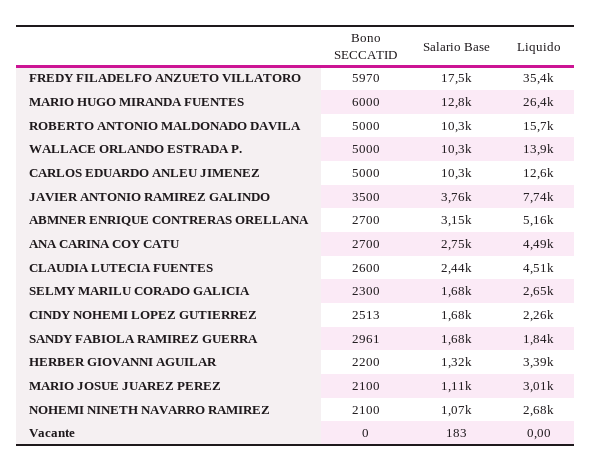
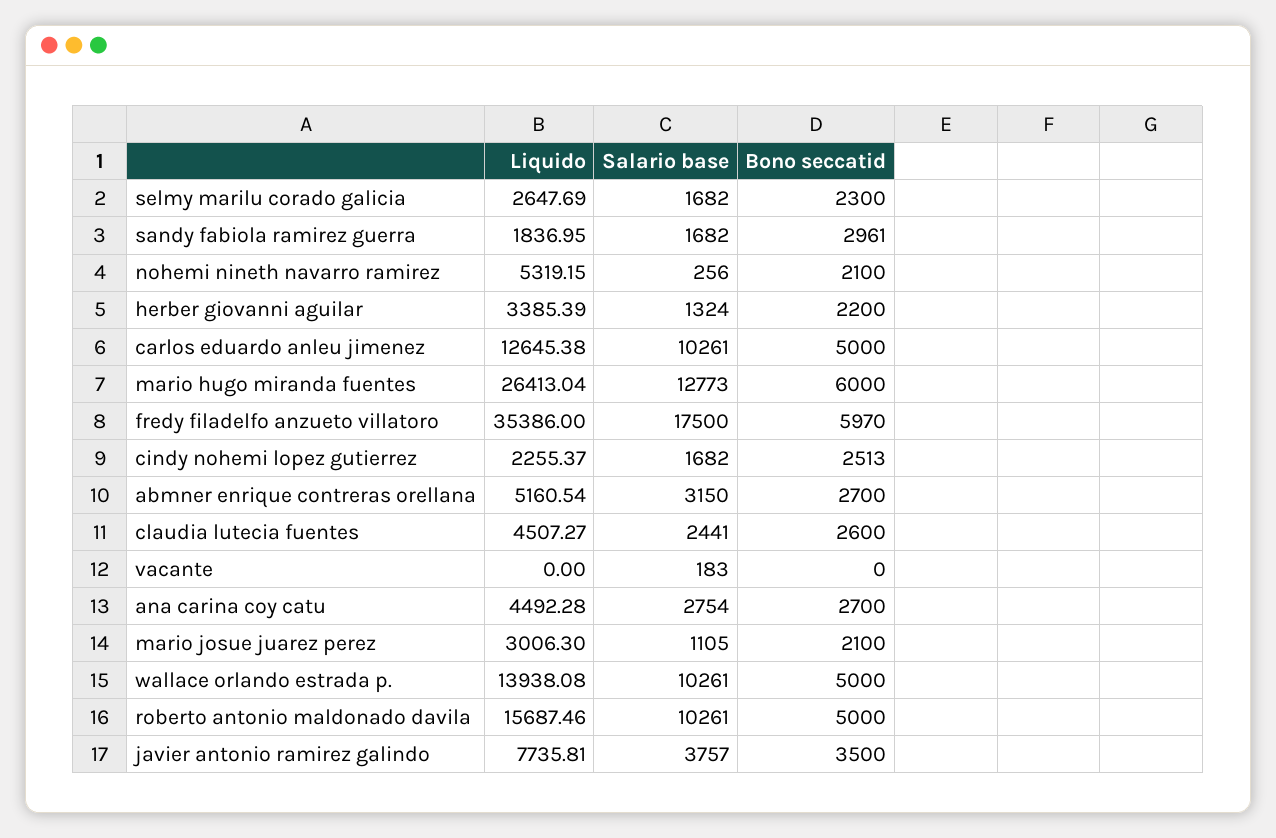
  {
    "Bono SECCATID": {
      "FREDY FILADELFO ANZUETO VILLATORO": 5970,
      "MARIO HUGO MIRANDA FUENTES": 6000,
      "ROBERTO ANTONIO MALDONADO DAVILA": 5000,
      "WALLACE ORLANDO ESTRADA P.": 5000,
      "CARLOS EDUARDO ANLEU JIMENEZ": 5000,
      "JAVIER ANTONIO RAMIREZ GALINDO": 3500,
      "ABMNER ENRIQUE CONTRERAS ORELLANA": 2700,
      "ANA CARINA COY CATU": 2700,
      "CLAUDIA LUTECIA FUENTES": 2600,
      "SELMY MARILU CORADO GALICIA": 2300,
      "CINDY NOHEMI LOPEZ GUTIERREZ": 2513,
      "SANDY FABIOLA RAMIREZ GUERRA": 2961,
      "HERBER GIOVANNI AGUILAR": 2200,
      "MARIO JOSUE JUAREZ PEREZ": 2100,
      "NOHEMI NINETH NAVARRO RAMIREZ": 2100,
      "Vacante": 0
    },
    "Salario Base": {
      "FREDY FILADELFO ANZUETO VILLATORO": 17500,
      "MARIO HUGO MIRANDA FUENTES": 12773,
      "ROBERTO ANTONIO MALDONADO DAVILA": 10261,
      "WALLACE ORLANDO ESTRADA P.": 10261,
      "CARLOS EDUARDO ANLEU JIMENEZ": 10261,
      "JAVIER ANTONIO RAMIREZ GALINDO": 3757,
      "ABMNER ENRIQUE CONTRERAS ORELLANA": 3150,
      "ANA CARINA COY CATU": 2754,
      "CLAUDIA LUTECIA FUENTES": 2441,
      "SELMY MARILU CORADO GALICIA": 1682,
      "CINDY NOHEMI LOPEZ GUTIERREZ": 1682,
      "SANDY FABIOLA RAMIREZ GUERRA": 1682,
      "HERBER GIOVANNI AGUILAR": 1324,
      "MARIO JOSUE JUAREZ PEREZ": 1105,
-     "NOHEMI NINETH NAVARRO RAMIREZ": 1070,
+     "NOHEMI NINETH NAVARRO RAMIREZ": 256,
      "Vacante": 183
    },
    "Liquido": {
      "FREDY FILADELFO ANZUETO VILLATORO": 35386,
      "MARIO HUGO MIRANDA FUENTES": 26413.04,
      "ROBERTO ANTONIO MALDONADO DAVILA": 15687.46,
      "WALLACE ORLANDO ESTRADA P.": 13938.08,
      "CARLOS EDUARDO ANLEU JIMENEZ": 12645.38,
      "JAVIER ANTONIO RAMIREZ GALINDO": 7735.81,
      "ABMNER ENRIQUE CONTRERAS ORELLANA": 5160.54,
      "ANA CARINA COY CATU": 4492.28,
      "CLAUDIA LUTECIA FUENTES": 4507.27,
      "SELMY MARILU CORADO GALICIA": 2647.69,
      "CINDY NOHEMI LOPEZ GUTIERREZ": 2255.37,
      "SANDY FABIOLA RAMIREZ GUERRA": 1836.95,
      "HERBER GIOVANNI AGUILAR": 3385.39,
      "MARIO JOSUE JUAREZ PEREZ": 3006.3,
-     "NOHEMI NINETH NAVARRO RAMIREZ": 2680,
+     "NOHEMI NINETH NAVARRO RAMIREZ": 5319.15,
      "Vacante": 0
    }
  }

